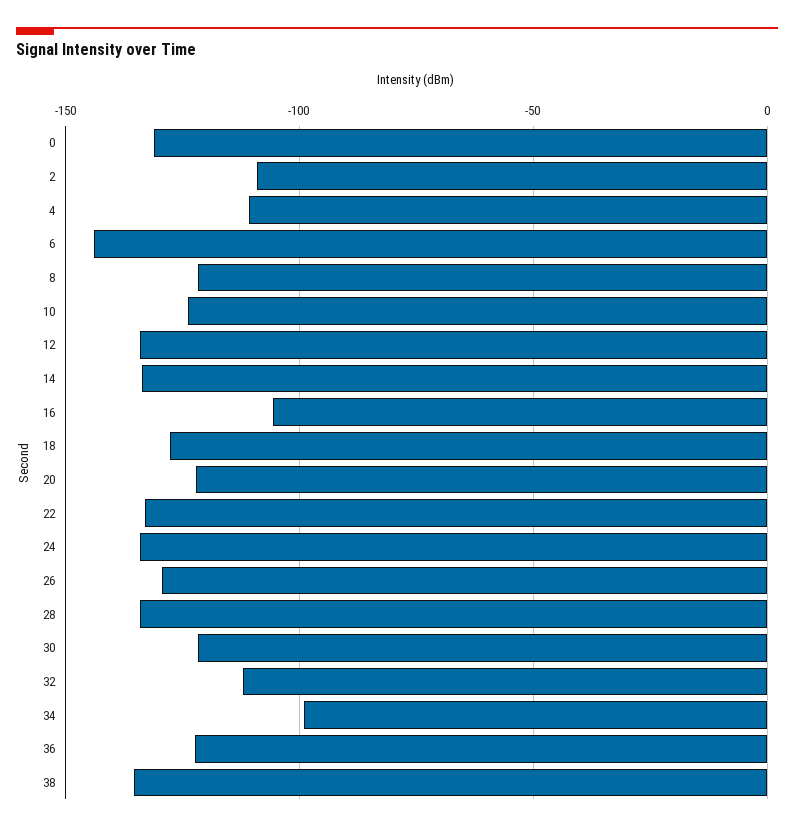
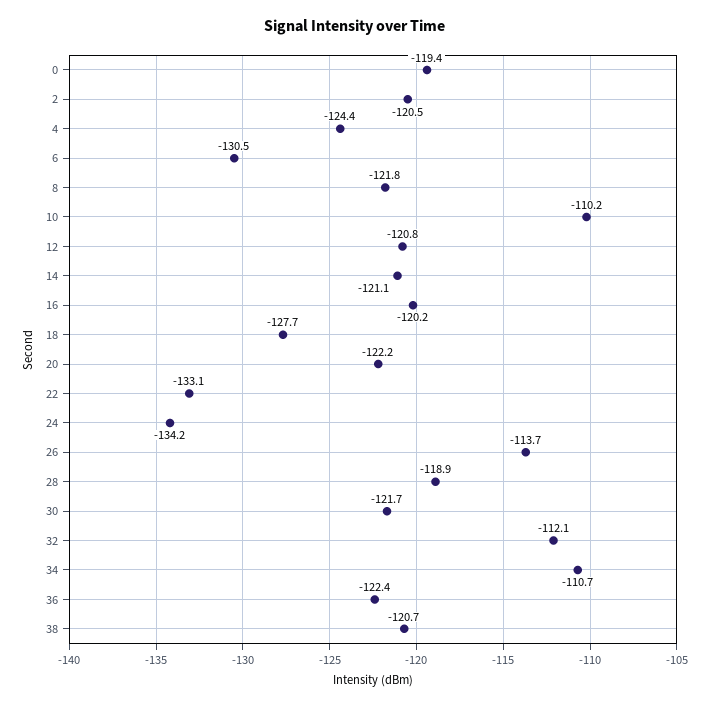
  {
-   "0": -130,
+   "0": -119.4,
-   "2": -110,
+   "2": -120.5,
-   "4": -110,
+   "4": -124.4,
-   "6": -145,
+   "6": -130.5,
    "8": -121.8,
-   "10": -125,
+   "10": -110.2,
-   "12": -135,
+   "12": -120.8,
-   "14": -135,
+   "14": -121.1,
-   "16": -105,
+   "16": -120.2,
    "18": -127.7,
    "20": -122.2,
    "22": -133.1,
    "24": -134.2,
-   "26": -130,
+   "26": -113.7,
-   "28": -135,
+   "28": -118.9,
    "30": -121.7,
    "32": -112.1,
-   "34": -100,
+   "34": -110.7,
    "36": -122.4,
-   "38": -135
+   "38": -120.7
  }

